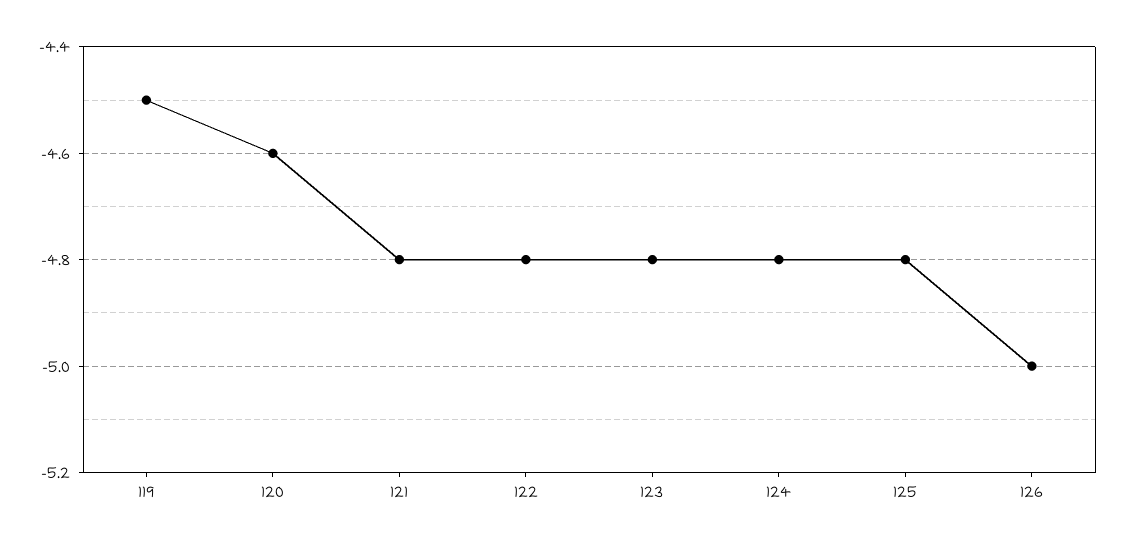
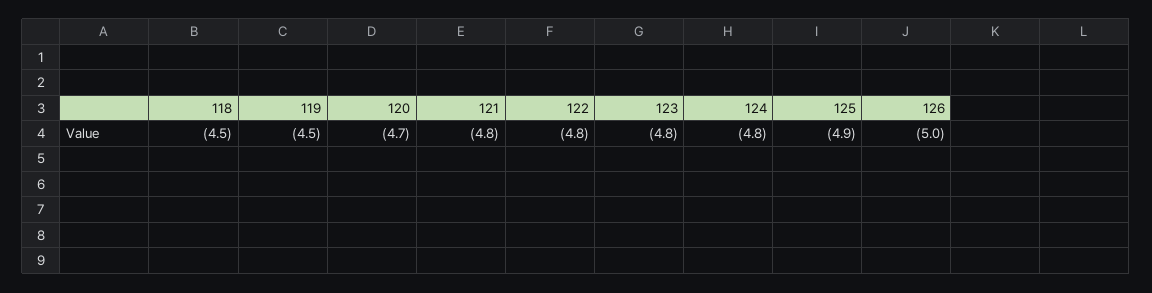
  {
    "119": -4.5,
-   "120": -4.6,
+   "120": -4.7,
    "121": -4.8,
    "122": -4.8,
    "123": -4.8,
    "124": -4.8,
-   "125": -4.8,
+   "125": -4.9,
-   "126": -5
+   "126": -5,
+   "118": -4.5
  }

